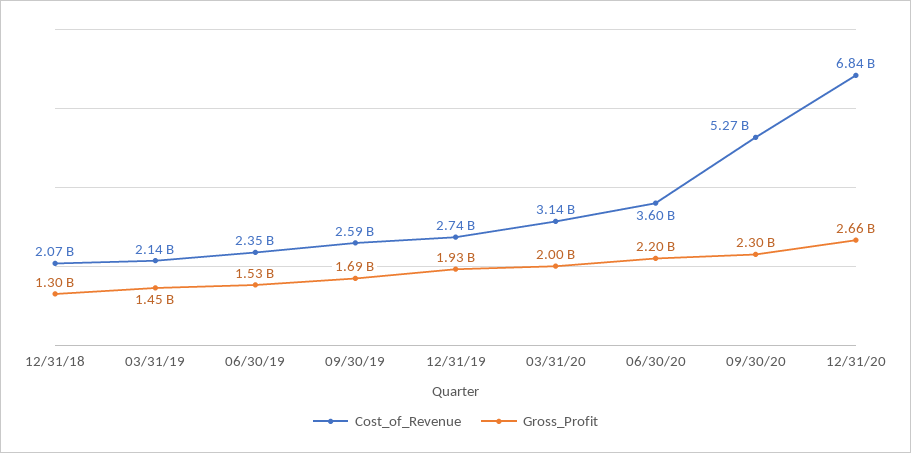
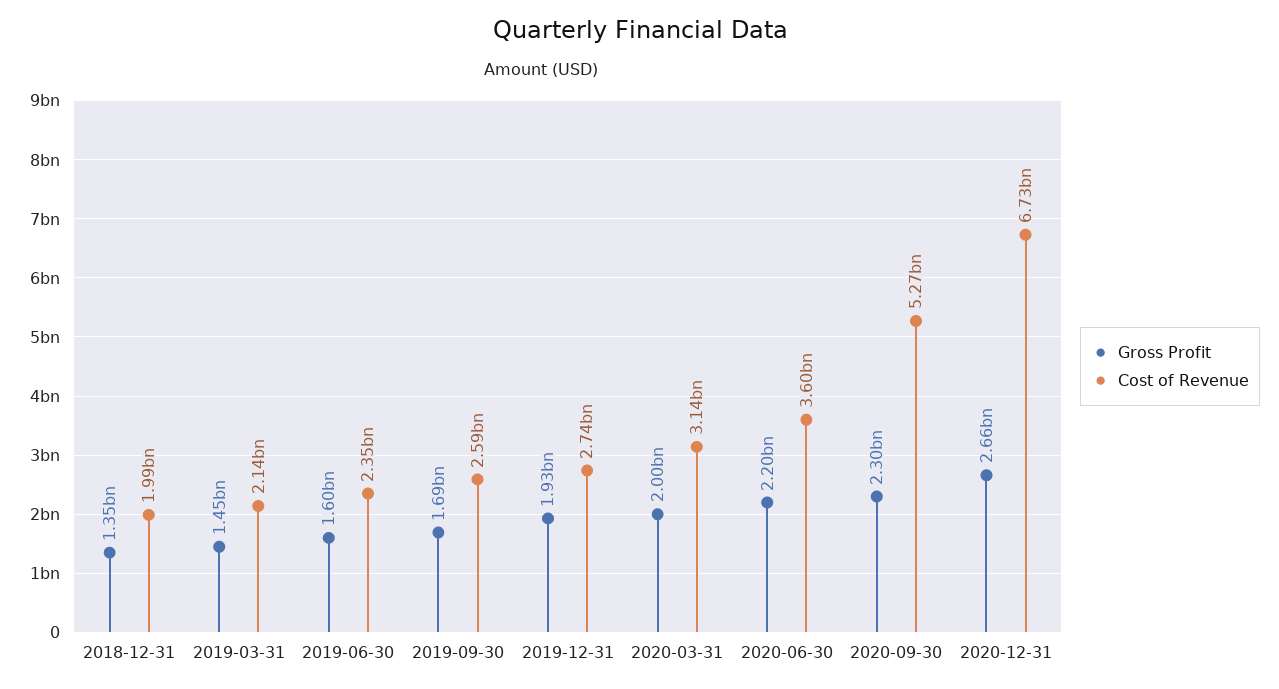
  {
    "Cost_of_Revenue": {
-     "12/31/18": 2070000000,
+     "12/31/18": 1990000000,
      "03/31/19": 2140000000,
      "06/30/19": 2350000000,
      "09/30/19": 2590000000,
      "12/31/19": 2740000000,
      "03/31/20": 3140000000,
      "06/30/20": 3600000000,
      "09/30/20": 5270000000,
-     "12/31/20": 6840000000
+     "12/31/20": 6730000000
    },
    "Gross_Profit": {
-     "12/31/18": 1300000000,
+     "12/31/18": 1350000000,
      "03/31/19": 1450000000,
-     "06/30/19": 1530000000,
+     "06/30/19": 1600000000,
      "09/30/19": 1690000000,
      "12/31/19": 1930000000,
      "03/31/20": 2000000000,
      "06/30/20": 2200000000,
      "09/30/20": 2300000000,
      "12/31/20": 2660000000
    }
  }

